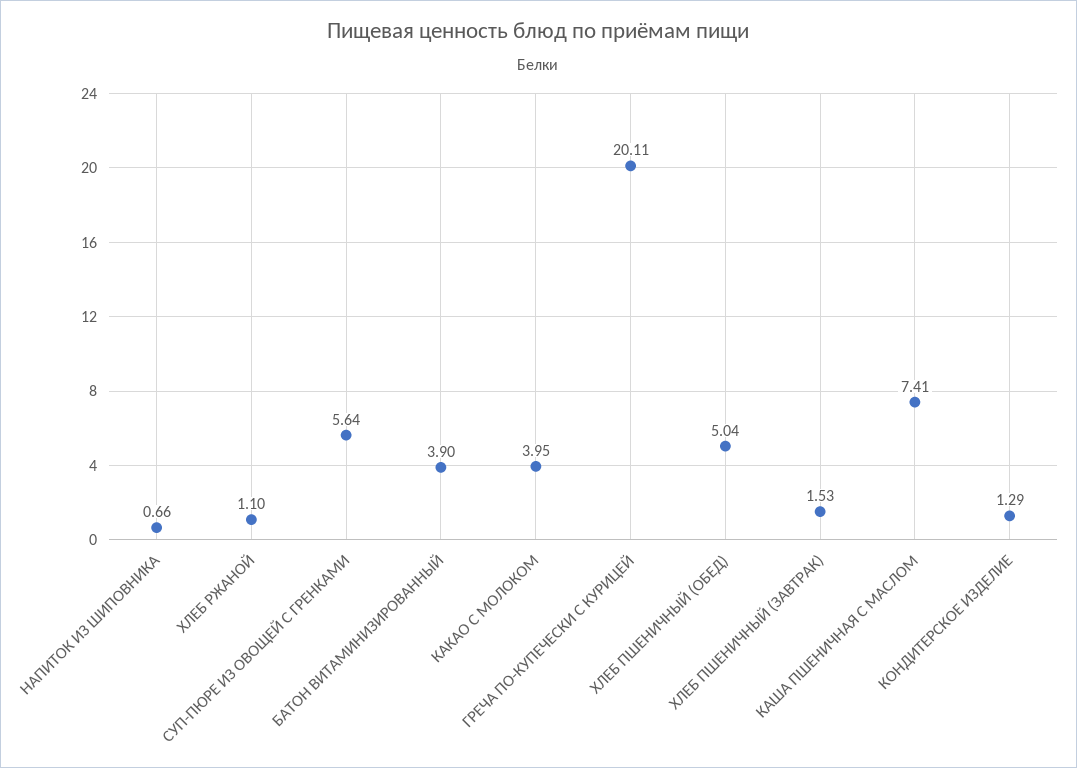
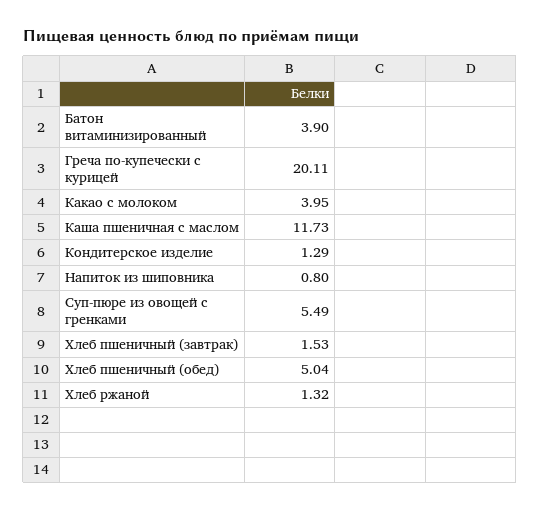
  {
-   "НАПИТОК ИЗ ШИПОВНИКА": 0.66,
+   "НАПИТОК ИЗ ШИПОВНИКА": 0.8,
-   "ХЛЕБ РЖАНОЙ": 1.1,
+   "ХЛЕБ РЖАНОЙ": 1.32,
-   "СУП-ПЮРЕ ИЗ ОВОЩЕЙ С ГРЕНКАМИ": 5.64,
+   "СУП-ПЮРЕ ИЗ ОВОЩЕЙ С ГРЕНКАМИ": 5.49,
    "БАТОН ВИТАМИНИЗИРОВАННЫЙ": 3.9,
    "КАКАО С МОЛОКОМ": 3.95,
    "ГРЕЧА ПО-КУПЕЧЕСКИ С КУРИЦЕЙ": 20.11,
    "ХЛЕБ ПШЕНИЧНЫЙ (ОБЕД)": 5.04,
    "ХЛЕБ ПШЕНИЧНЫЙ (ЗАВТРАК)": 1.53,
-   "КАША ПШЕНИЧНАЯ С МАСЛОМ": 7.41,
+   "КАША ПШЕНИЧНАЯ С МАСЛОМ": 11.73,
    "КОНДИТЕРСКОЕ ИЗДЕЛИЕ": 1.29
  }

